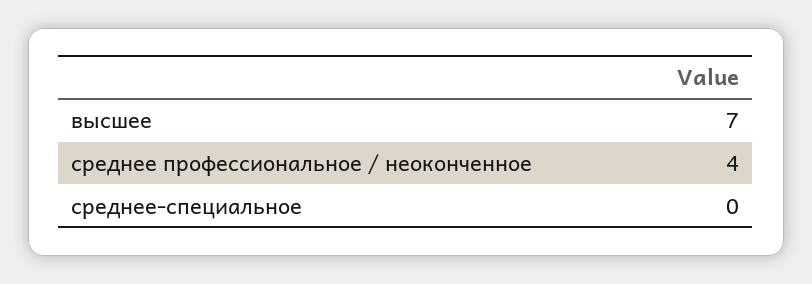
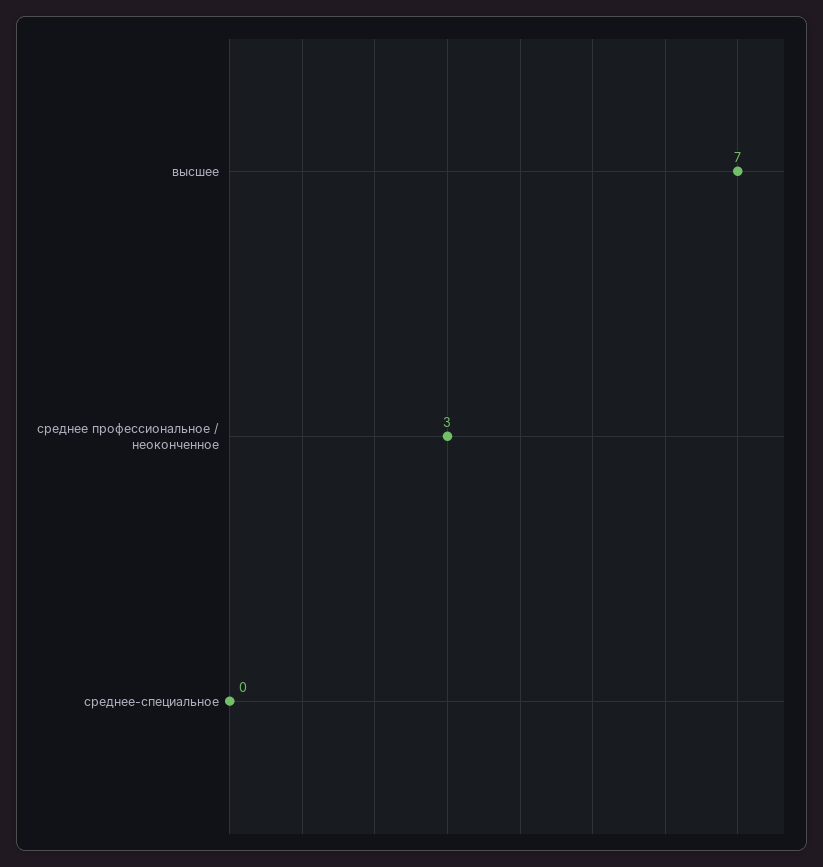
  {
    "высшее": 7,
-   "среднее профессиональное / неоконченное": 4,
+   "среднее профессиональное / неоконченное": 3,
    "среднее-специальное": 0
  }

